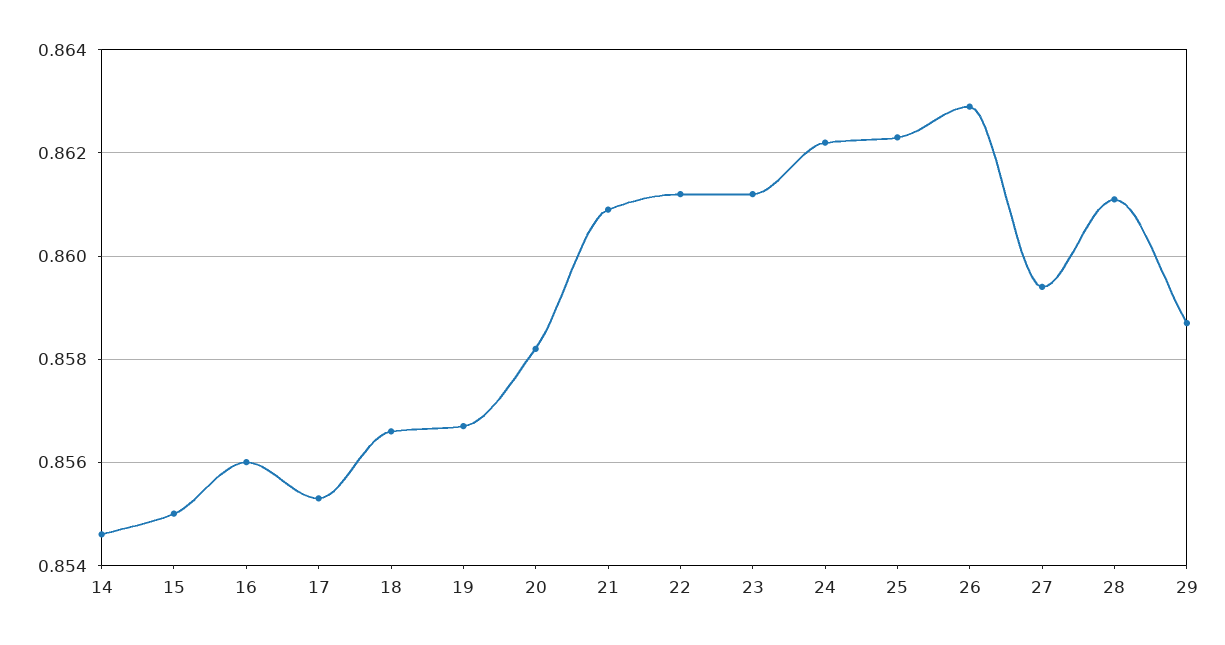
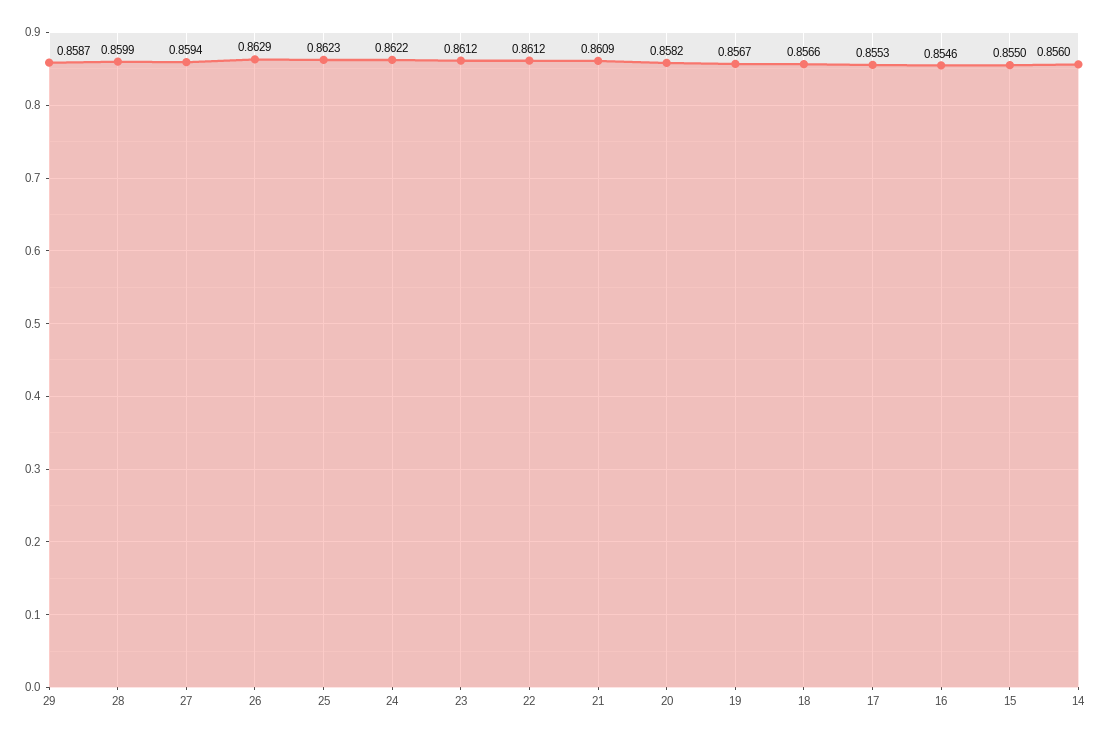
  {
-   "14": 0.8545,
+   "14": 0.856,
    "15": 0.855,
-   "16": 0.856,
+   "16": 0.8546,
    "17": 0.8553,
    "18": 0.8566,
    "19": 0.8567,
    "20": 0.8582,
    "21": 0.8609,
    "22": 0.8612,
    "23": 0.8612,
    "24": 0.8622,
    "25": 0.8623,
    "26": 0.8629,
    "27": 0.8594,
-   "28": 0.861,
+   "28": 0.8599,
    "29": 0.8587
  }

